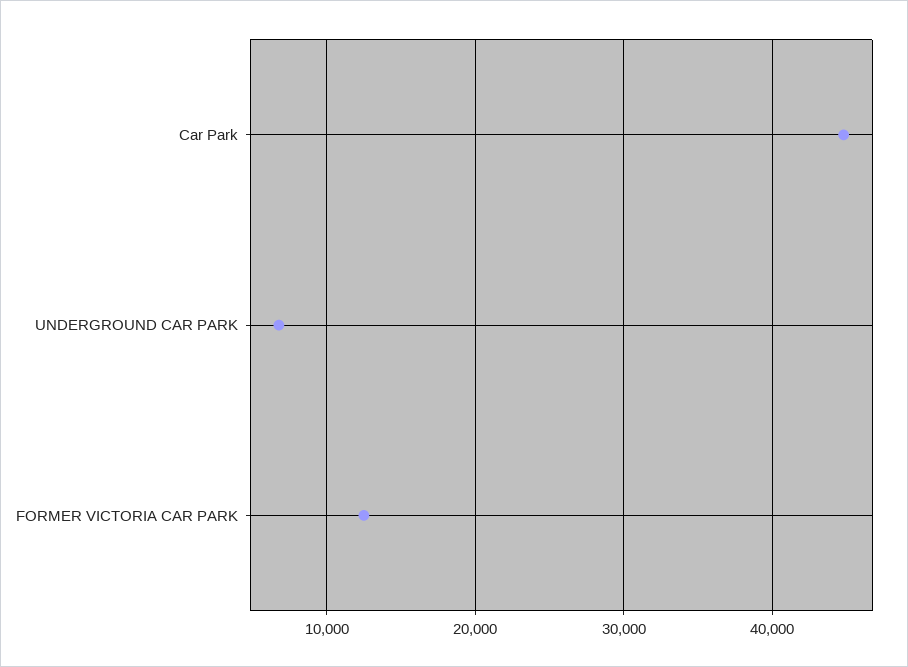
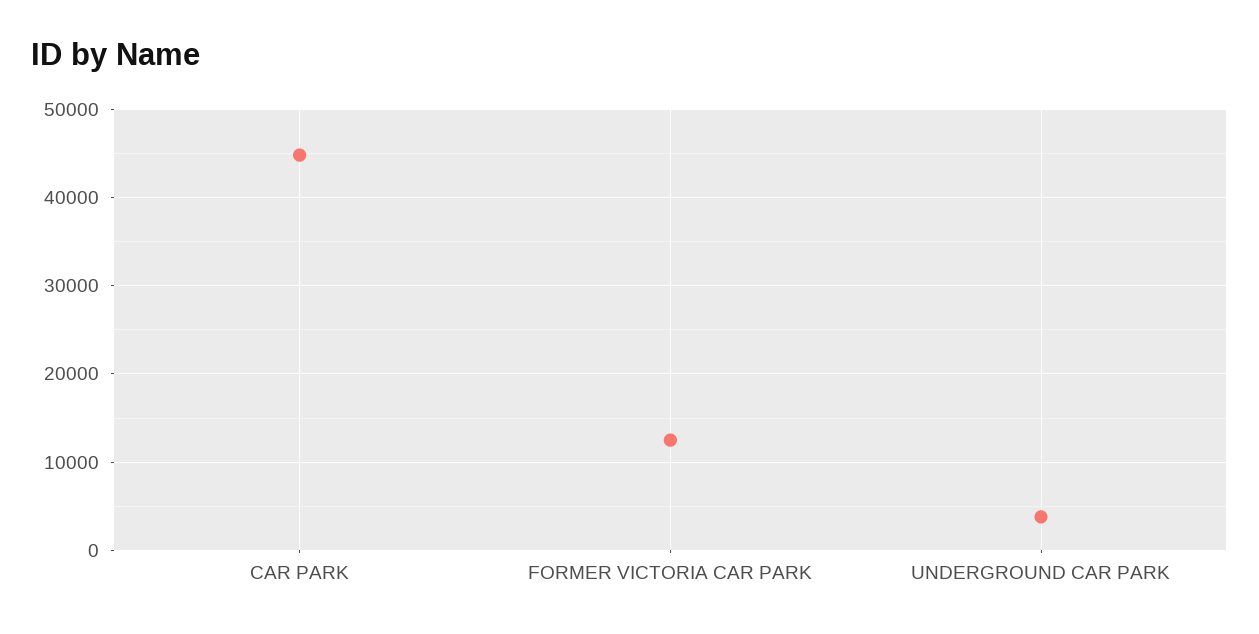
  {
    "Car Park": 45000,
-   "UNDERGROUND CAR PARK": 7000,
+   "UNDERGROUND CAR PARK": 4000,
    "FORMER VICTORIA CAR PARK": 12000
  }

